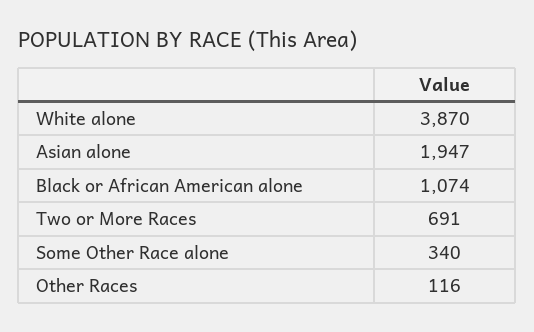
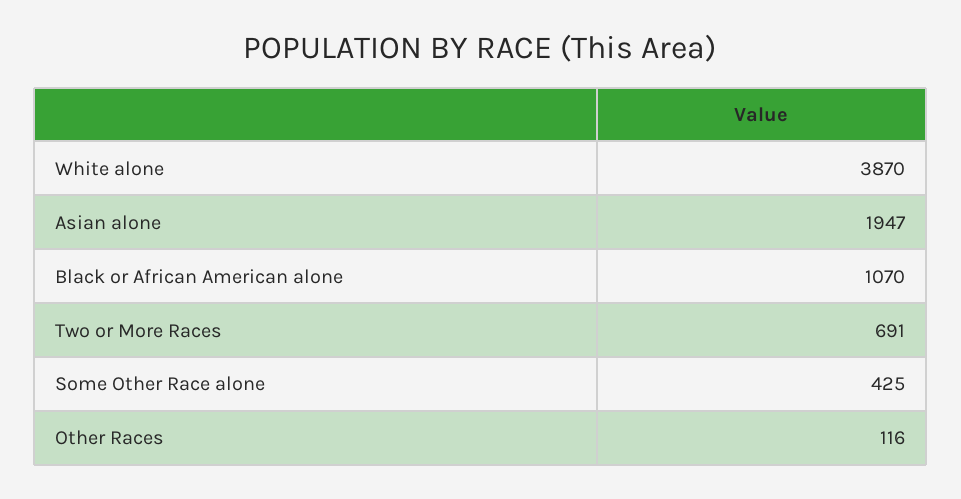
  {
    "White alone": 3870,
    "Asian alone": 1947,
-   "Black or African American alone": 1074,
+   "Black or African American alone": 1070,
    "Two or More Races": 691,
-   "Some Other Race alone": 340,
+   "Some Other Race alone": 425,
    "Other Races": 116
  }

